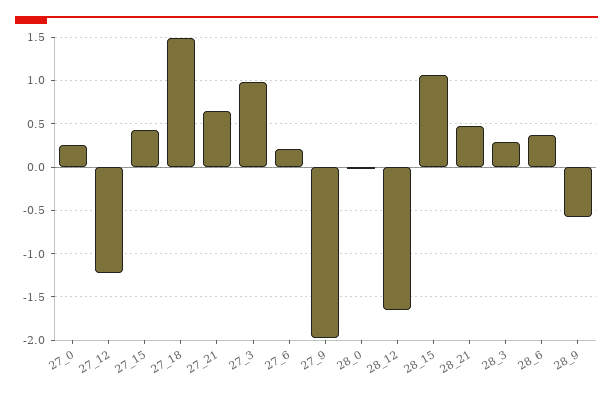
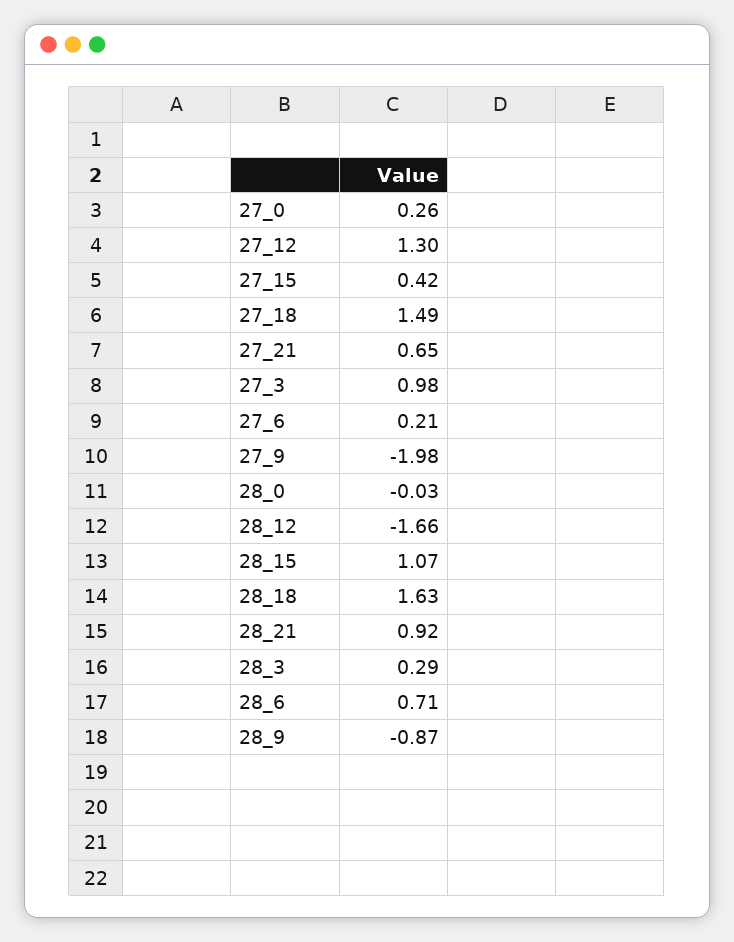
  {
    "27_0": 0.26,
-   "27_12": -1.2,
+   "27_12": 1.3,
    "27_15": 0.42,
    "27_18": 1.49,
    "27_21": 0.65,
    "27_3": 0.98,
    "27_6": 0.21,
    "27_9": -1.98,
    "28_0": -0.03,
    "28_12": -1.66,
    "28_15": 1.07,
-   "28_21": 0.5,
+   "28_21": 0.92,
    "28_3": 0.29,
-   "28_6": 0.4,
+   "28_6": 0.71,
-   "28_9": -0.6
+   "28_9": -0.87,
+   "28_18": 1.63
  }

